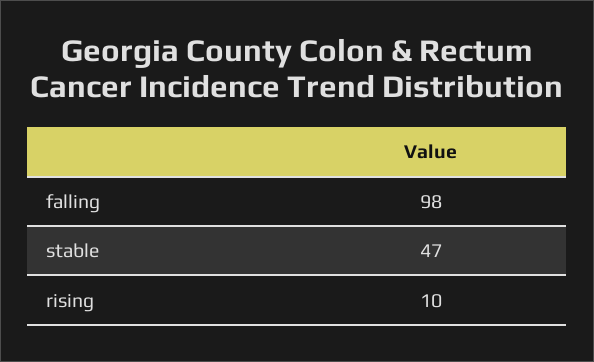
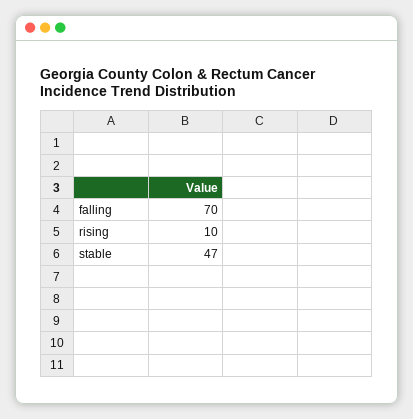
  {
-   "falling": 98,
+   "falling": 70,
    "stable": 47,
    "rising": 10
  }

